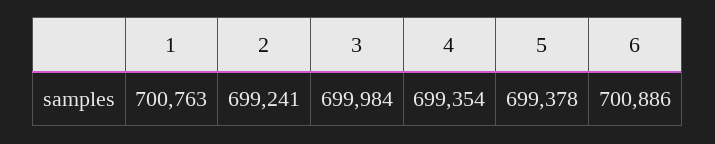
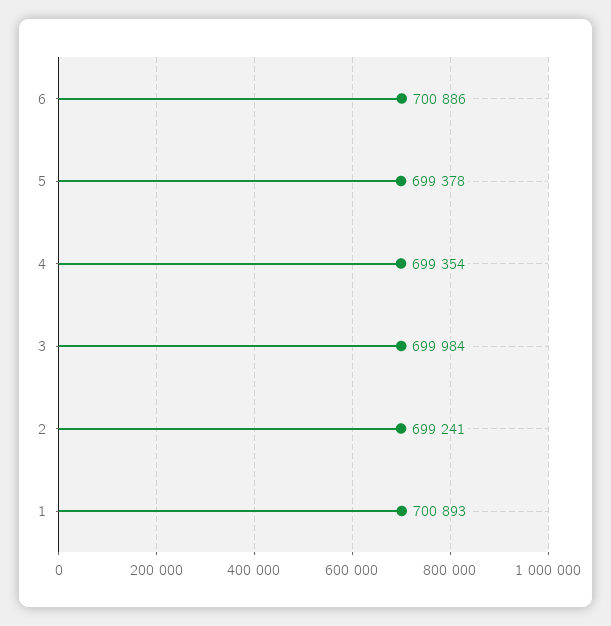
  {
-   "1": 700763,
+   "1": 700893,
    "2": 699241,
    "3": 699984,
    "4": 699354,
    "5": 699378,
    "6": 700886
  }

